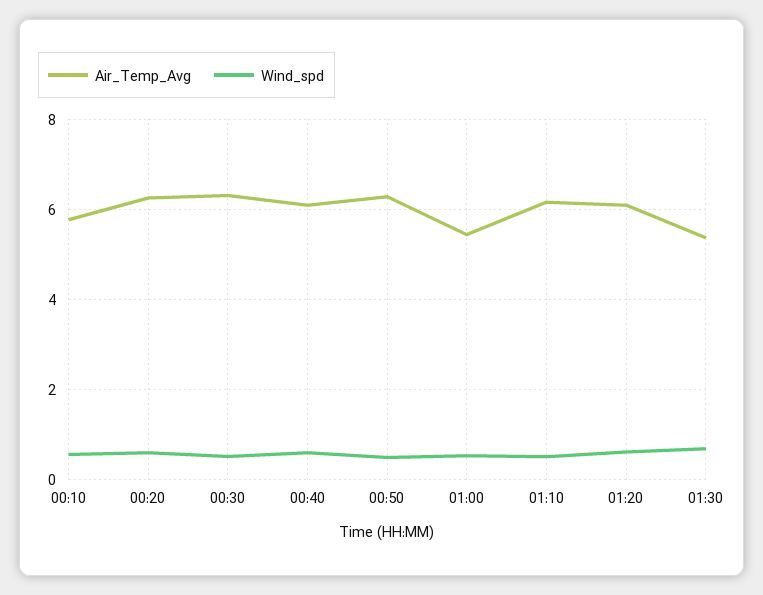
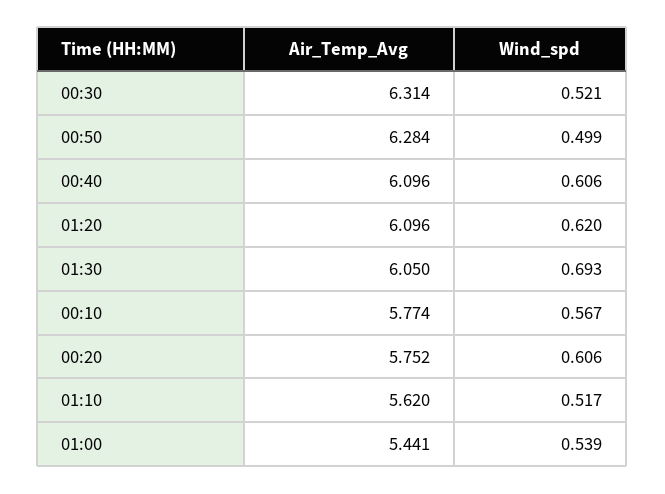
  {
    "Air_Temp_Avg": {
      "00:10": 5.774,
-     "00:20": 6.2,
+     "00:20": 5.752,
      "00:30": 6.314,
      "00:40": 6.096,
      "00:50": 6.284,
      "01:00": 5.441,
-     "01:10": 6.2,
+     "01:10": 5.62,
      "01:20": 6.096,
-     "01:30": 5.4
+     "01:30": 6.05
    },
    "Wind_spd": {
      "00:10": 0.567,
      "00:20": 0.606,
      "00:30": 0.521,
      "00:40": 0.606,
      "00:50": 0.499,
      "01:00": 0.539,
      "01:10": 0.517,
      "01:20": 0.62,
      "01:30": 0.693
    }
  }

